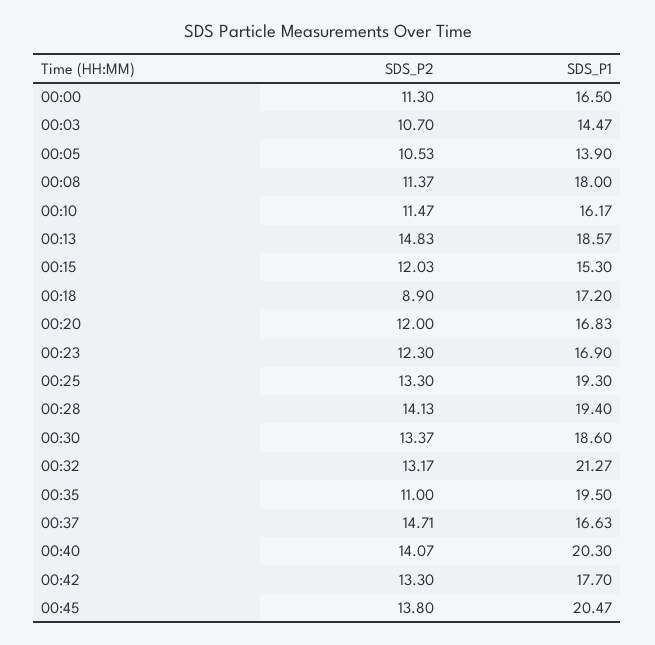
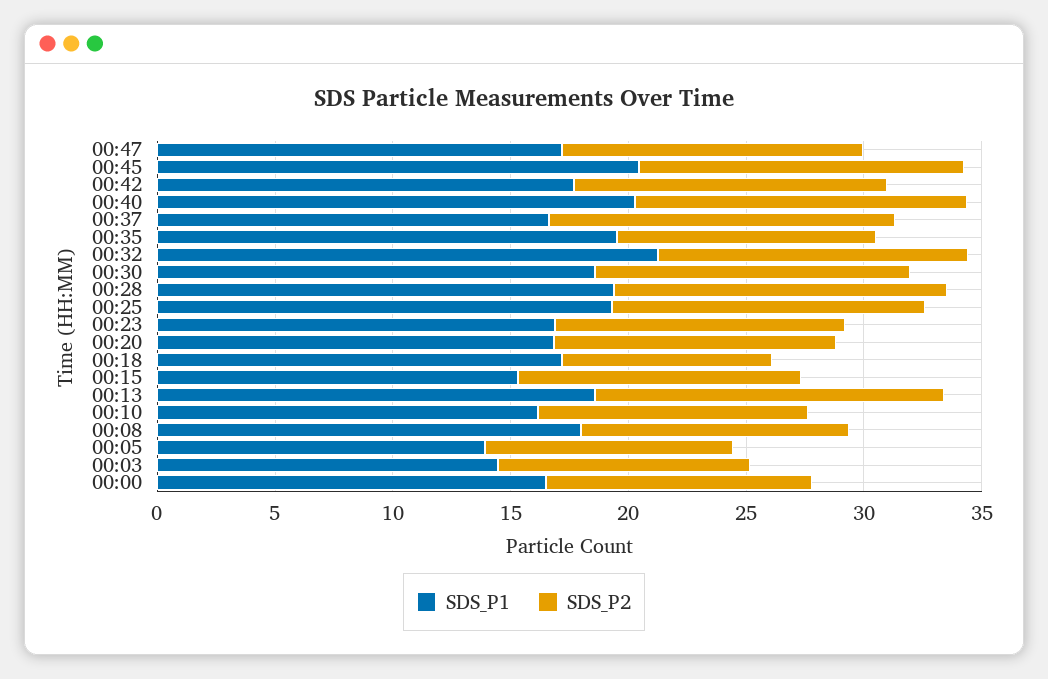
  {
    "SDS_P2": {
      "00:00": 11.3,
      "00:03": 10.7,
      "00:05": 10.53,
      "00:08": 11.37,
      "00:10": 11.47,
      "00:13": 14.83,
      "00:15": 12.03,
      "00:18": 8.9,
      "00:20": 12,
      "00:23": 12.3,
      "00:25": 13.3,
      "00:28": 14.13,
      "00:30": 13.37,
      "00:32": 13.17,
      "00:35": 11,
      "00:37": 14.71,
      "00:40": 14.07,
      "00:42": 13.3,
-     "00:45": 13.8
+     "00:45": 13.8,
+     "00:47": 13
    },
    "SDS_P1": {
      "00:00": 16.5,
      "00:03": 14.47,
      "00:05": 13.9,
      "00:08": 18,
      "00:10": 16.17,
      "00:13": 18.57,
      "00:15": 15.3,
      "00:18": 17.2,
      "00:20": 16.83,
      "00:23": 16.9,
      "00:25": 19.3,
      "00:28": 19.4,
      "00:30": 18.6,
      "00:32": 21.27,
      "00:35": 19.5,
      "00:37": 16.63,
      "00:40": 20.3,
      "00:42": 17.7,
-     "00:45": 20.47
+     "00:45": 20.47,
+     "00:47": 17
    }
  }

